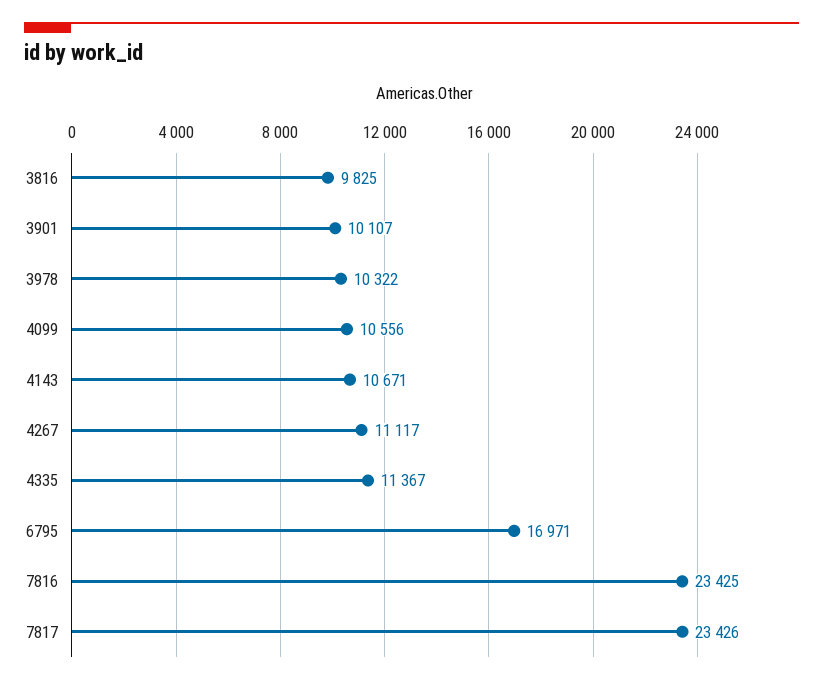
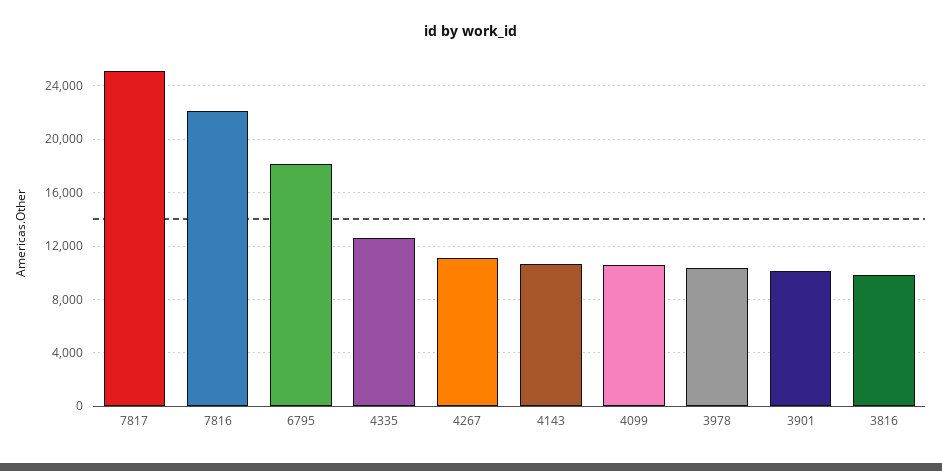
  {
    "3816": 9825,
    "3901": 10107,
    "3978": 10322,
    "4099": 10556,
    "4143": 10671,
    "4267": 11117,
-   "4335": 11367,
+   "4335": 12500,
-   "6795": 16971,
+   "6795": 18000,
-   "7816": 23425,
+   "7816": 22000,
-   "7817": 23426
+   "7817": 25000
  }

